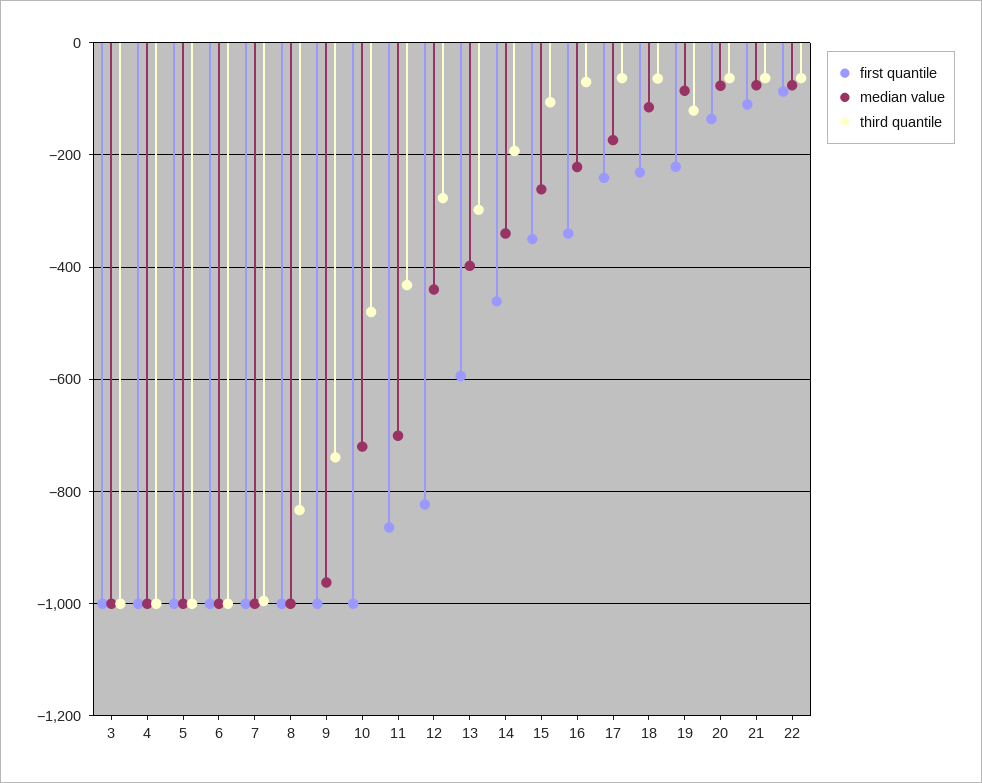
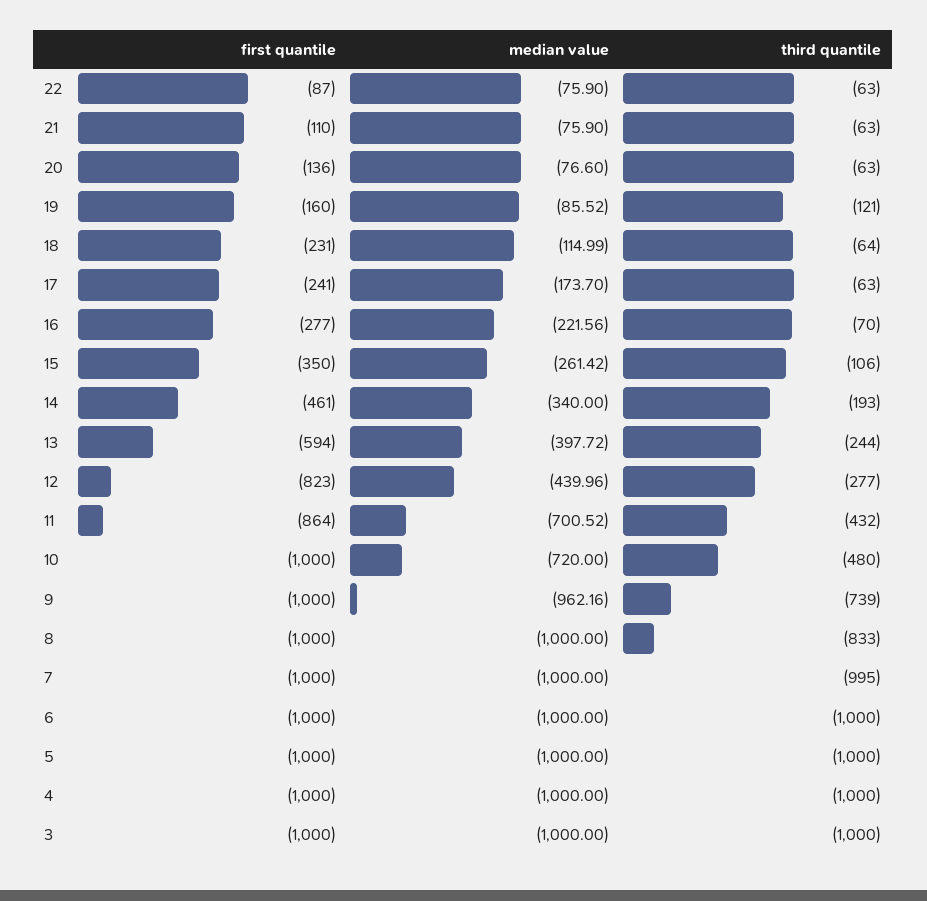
  {
    "first quantile": {
      "3": -1000,
      "4": -1000,
      "5": -1000,
      "6": -1000,
      "7": -1000,
      "8": -1000,
      "9": -1000,
      "10": -1000,
      "11": -864,
      "12": -823,
      "13": -594,
      "14": -461,
      "15": -350,
-     "16": -340,
+     "16": -277,
      "17": -241,
      "18": -231,
-     "19": -220,
+     "19": -160,
      "20": -136,
      "21": -110,
      "22": -87
    },
    "median value": {
      "3": -1000,
      "4": -1000,
      "5": -1000,
      "6": -1000,
      "7": -1000,
      "8": -1000,
      "9": -962.16,
      "10": -720,
      "11": -700.52,
      "12": -439.96,
      "13": -397.72,
      "14": -340,
      "15": -261.42,
      "16": -221.56,
      "17": -173.7,
      "18": -114.99,
      "19": -85.52,
      "20": -76.6,
      "21": -75.9,
      "22": -75.9
    },
    "third quantile": {
      "3": -1000,
      "4": -1000,
      "5": -1000,
      "6": -1000,
      "7": -995,
      "8": -833,
      "9": -739,
      "10": -480,
      "11": -432,
      "12": -277,
-     "13": -300,
+     "13": -244,
      "14": -193,
      "15": -106,
      "16": -70,
      "17": -63,
      "18": -64,
      "19": -121,
      "20": -63,
      "21": -63,
      "22": -63
    }
  }

